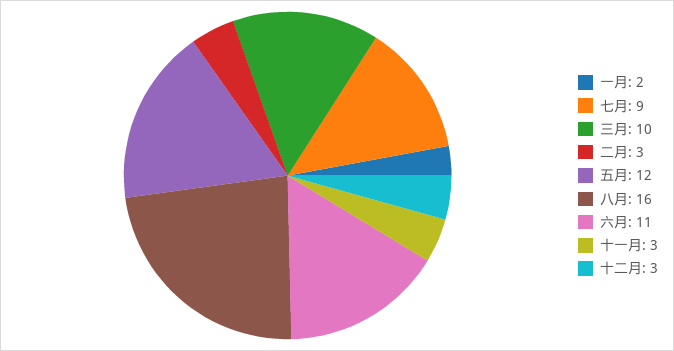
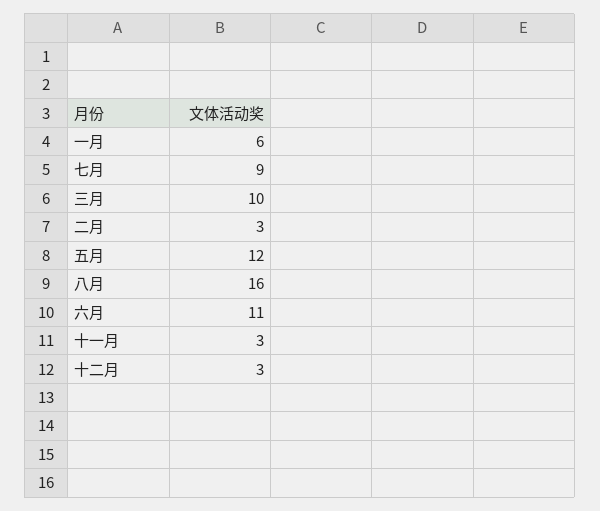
  {
-   "一月": 2,
+   "一月": 6,
    "七月": 9,
    "三月": 10,
    "二月": 3,
    "五月": 12,
    "八月": 16,
    "六月": 11,
    "十一月": 3,
    "十二月": 3
  }

